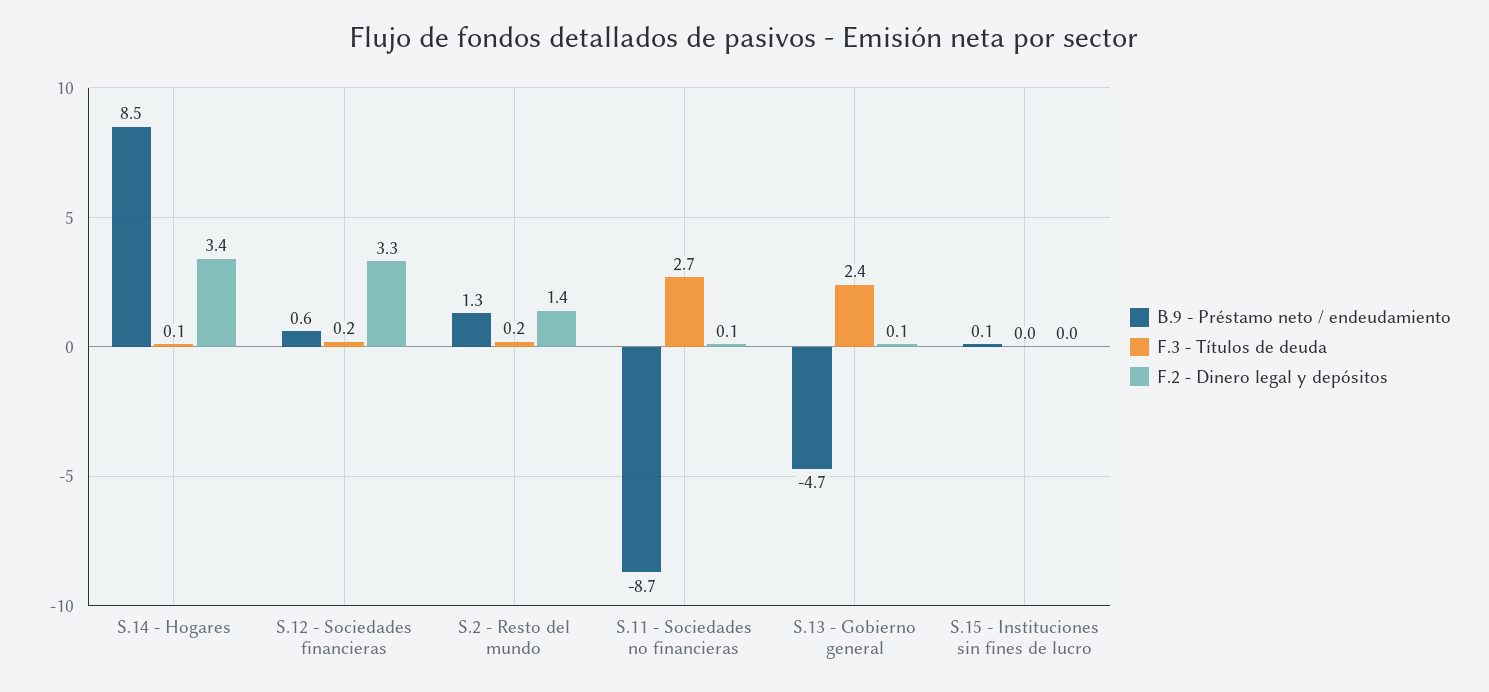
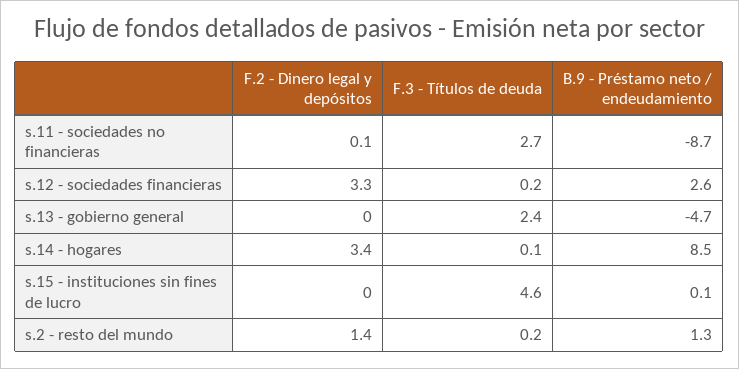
  {
    "B.9 - Préstamo neto / endeudamiento": {
      "S.14 - Hogares": 8.5,
-     "S.12 - Sociedades financieras": 0.6,
+     "S.12 - Sociedades financieras": 2.6,
      "S.2 - Resto del mundo": 1.3,
      "S.11 - Sociedades no financieras": -8.7,
      "S.13 - Gobierno general": -4.7,
      "S.15 - Instituciones sin fines de lucro": 0.1
    },
    "F.3 - Títulos de deuda": {
      "S.14 - Hogares": 0.1,
      "S.12 - Sociedades financieras": 0.2,
      "S.2 - Resto del mundo": 0.2,
      "S.11 - Sociedades no financieras": 2.7,
      "S.13 - Gobierno general": 2.4,
-     "S.15 - Instituciones sin fines de lucro": 0
+     "S.15 - Instituciones sin fines de lucro": 4.6
    },
    "F.2 - Dinero legal y depósitos": {
      "S.14 - Hogares": 3.4,
      "S.12 - Sociedades financieras": 3.3,
      "S.2 - Resto del mundo": 1.4,
      "S.11 - Sociedades no financieras": 0.1,
-     "S.13 - Gobierno general": 0.1,
+     "S.13 - Gobierno general": 0,
      "S.15 - Instituciones sin fines de lucro": 0
    }
  }

